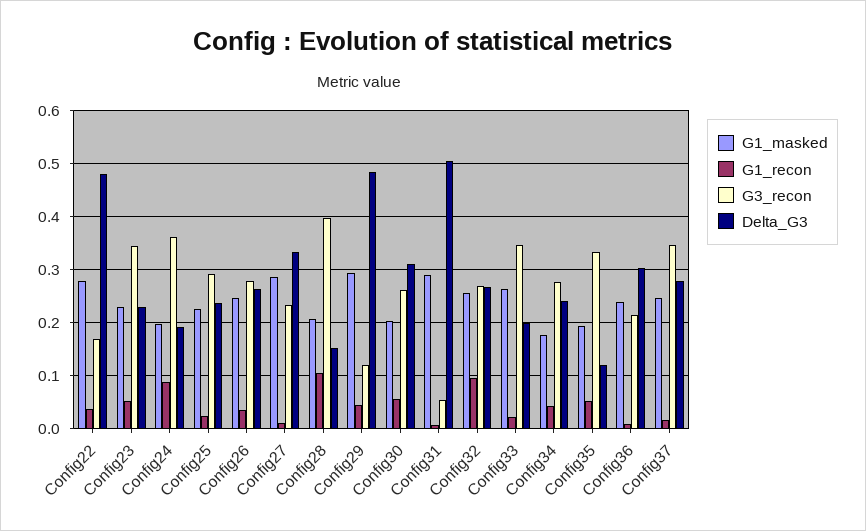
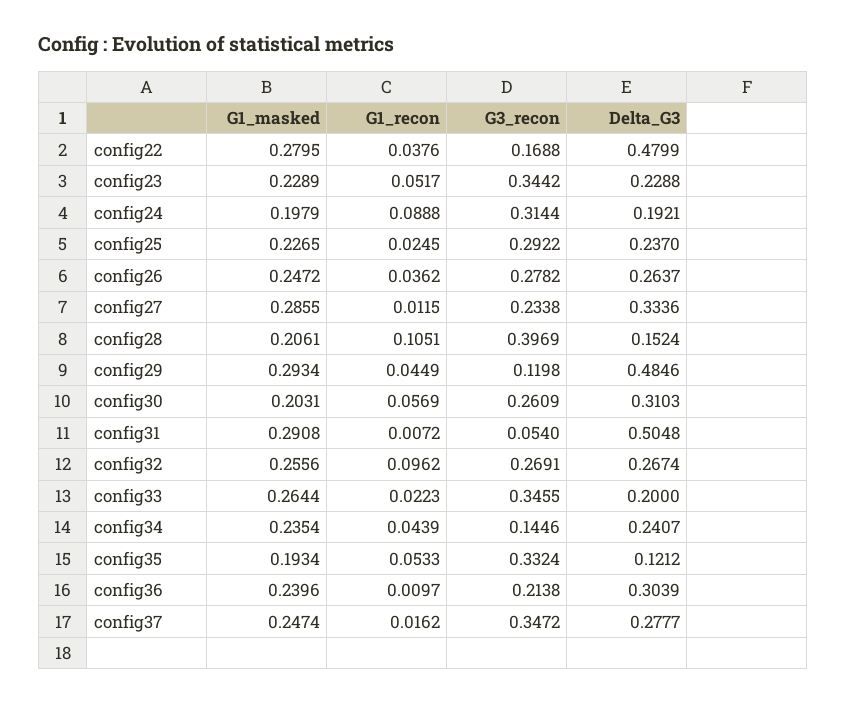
  {
    "G1_masked": {
      "Config22": 0.2795,
      "Config23": 0.2289,
      "Config24": 0.1979,
      "Config25": 0.2265,
      "Config26": 0.2472,
      "Config27": 0.2855,
      "Config28": 0.2061,
      "Config29": 0.2934,
      "Config30": 0.2031,
      "Config31": 0.2908,
      "Config32": 0.2556,
      "Config33": 0.2644,
-     "Config34": 0.18,
+     "Config34": 0.2354,
      "Config35": 0.1934,
      "Config36": 0.2396,
      "Config37": 0.2474
    },
    "G1_recon": {
      "Config22": 0.0376,
      "Config23": 0.0517,
      "Config24": 0.0888,
      "Config25": 0.0245,
      "Config26": 0.0362,
      "Config27": 0.0115,
      "Config28": 0.1051,
      "Config29": 0.0449,
      "Config30": 0.0569,
      "Config31": 0.0072,
      "Config32": 0.0962,
      "Config33": 0.0223,
      "Config34": 0.0439,
      "Config35": 0.0533,
      "Config36": 0.0097,
      "Config37": 0.0162
    },
    "G3_recon": {
      "Config22": 0.1688,
      "Config23": 0.3442,
-     "Config24": 0.36,
+     "Config24": 0.3144,
      "Config25": 0.2922,
      "Config26": 0.2782,
      "Config27": 0.2338,
      "Config28": 0.3969,
      "Config29": 0.1198,
      "Config30": 0.2609,
      "Config31": 0.054,
      "Config32": 0.2691,
      "Config33": 0.3455,
-     "Config34": 0.28,
+     "Config34": 0.1446,
      "Config35": 0.3324,
      "Config36": 0.2138,
      "Config37": 0.3472
    },
    "Delta_G3": {
      "Config22": 0.4799,
      "Config23": 0.2288,
      "Config24": 0.1921,
      "Config25": 0.237,
      "Config26": 0.2637,
      "Config27": 0.3336,
      "Config28": 0.1524,
      "Config29": 0.4846,
      "Config30": 0.3103,
      "Config31": 0.5048,
      "Config32": 0.2674,
      "Config33": 0.2,
      "Config34": 0.2407,
      "Config35": 0.1212,
      "Config36": 0.3039,
      "Config37": 0.2777
    }
  }

